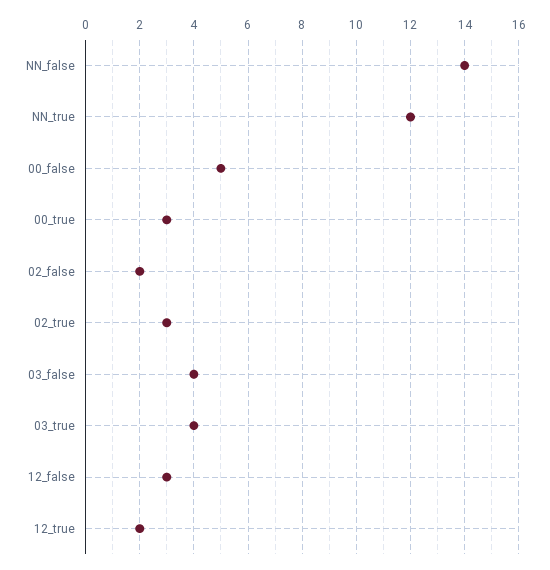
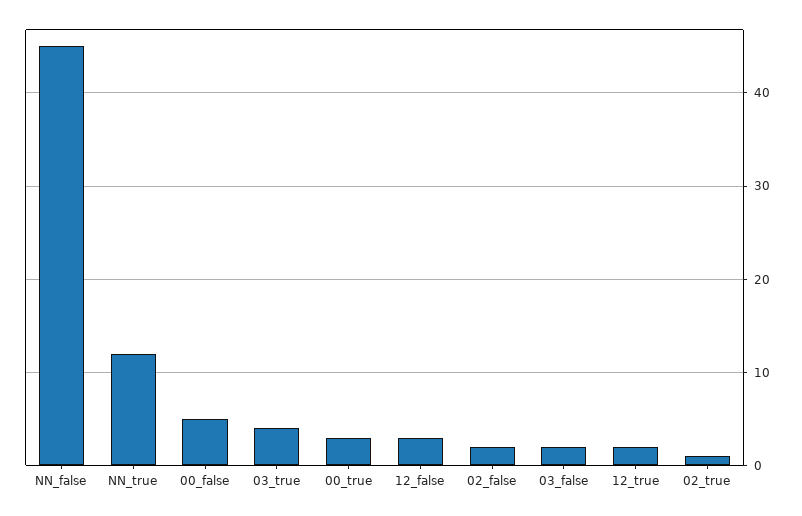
  {
-   "NN_false": 14,
+   "NN_false": 45,
    "NN_true": 12,
    "00_false": 5,
    "00_true": 3,
    "02_false": 2,
-   "02_true": 3,
+   "02_true": 1,
-   "03_false": 4,
+   "03_false": 2,
    "03_true": 4,
    "12_false": 3,
    "12_true": 2
  }

